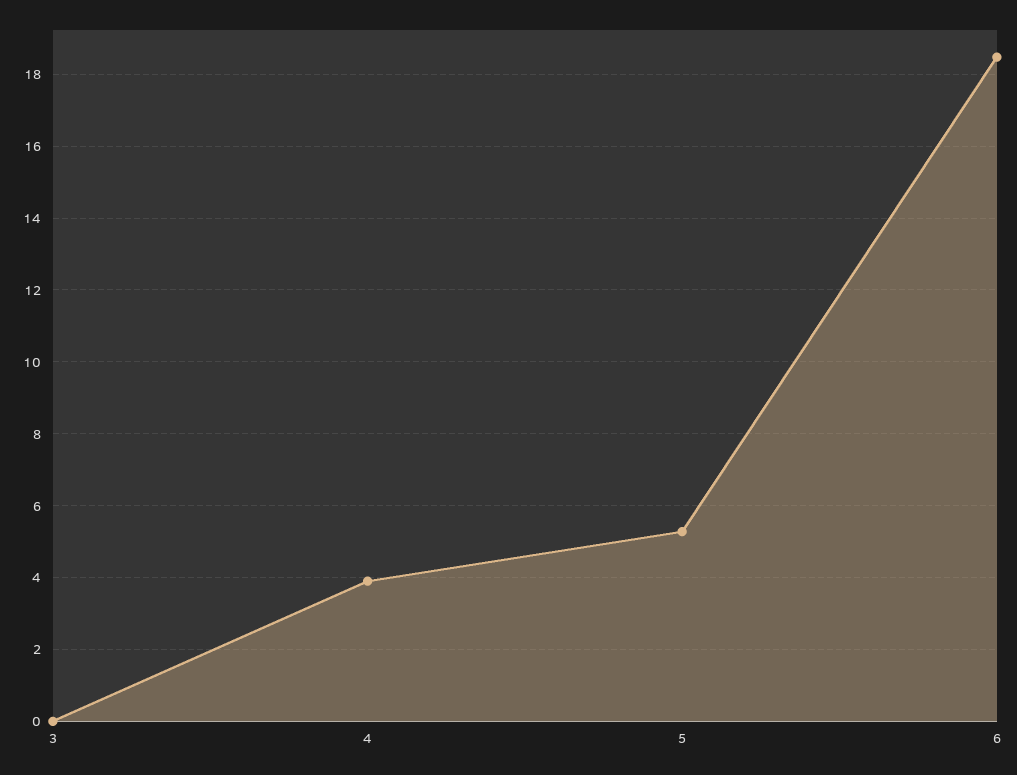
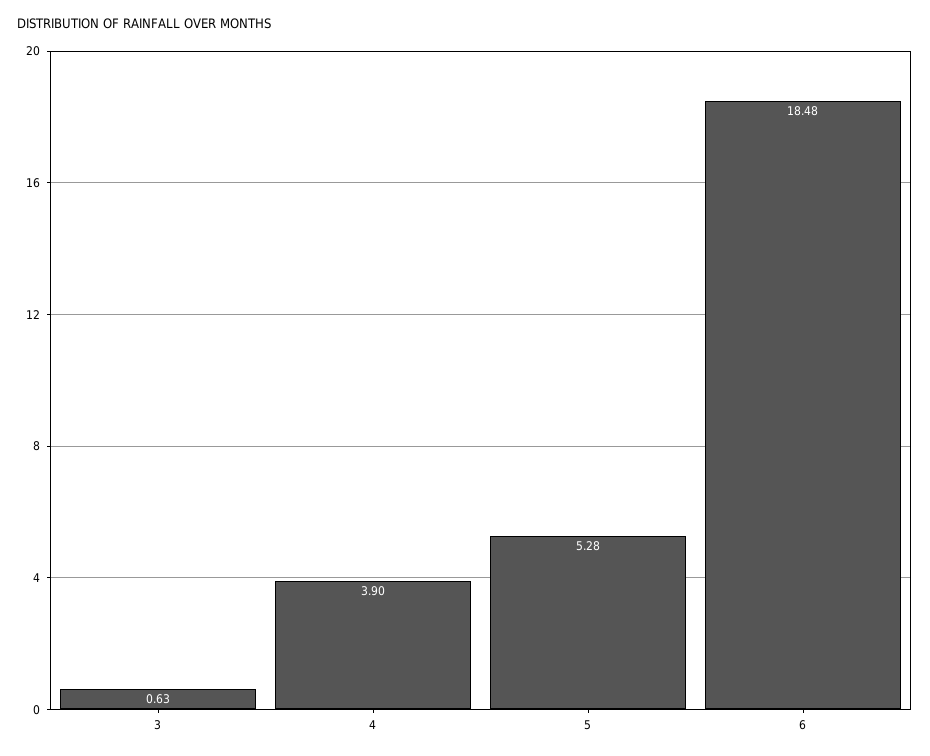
  {
-   "3": 0,
+   "3": 0.63,
    "4": 3.9,
    "5": 5.28,
    "6": 18.48
  }

